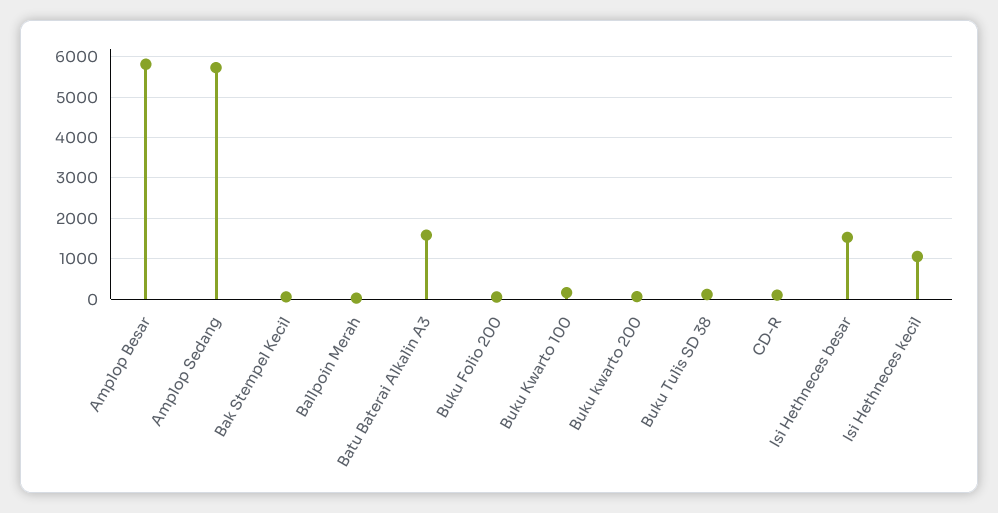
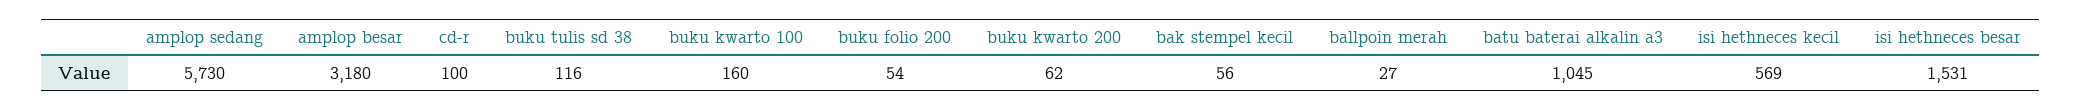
  {
-   "Amplop Besar": 5800,
+   "Amplop Besar": 3180,
    "Amplop Sedang": 5730,
    "Bak Stempel Kecil": 56,
    "Ballpoin Merah": 27,
-   "Batu Baterai Alkalin A3": 1600,
+   "Batu Baterai Alkalin A3": 1045,
    "Buku Folio 200": 54,
    "Buku Kwarto 100": 160,
    "Buku kwarto 200": 62,
    "Buku Tulis SD 38": 116,
    "CD-R": 100,
    "Isi Hethneces besar": 1531,
-   "Isi Hethneces kecil": 1000
+   "Isi Hethneces kecil": 569
  }

